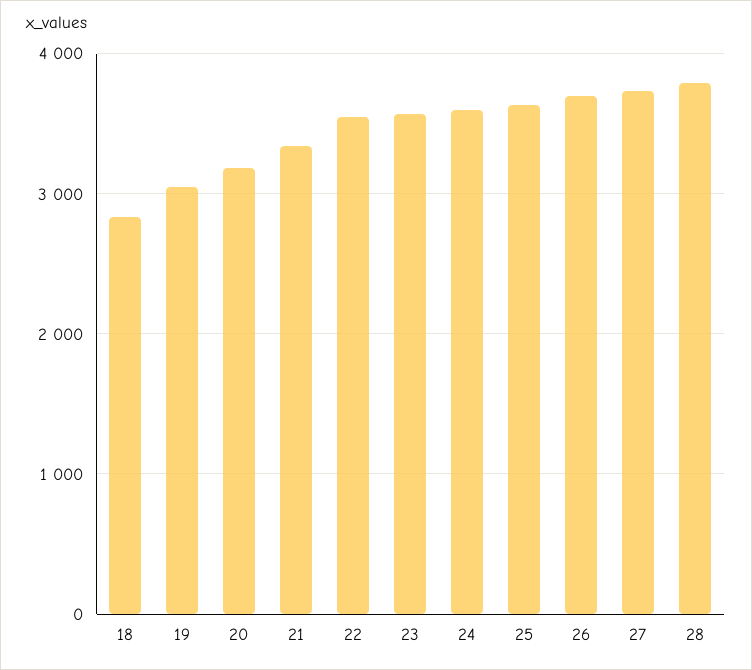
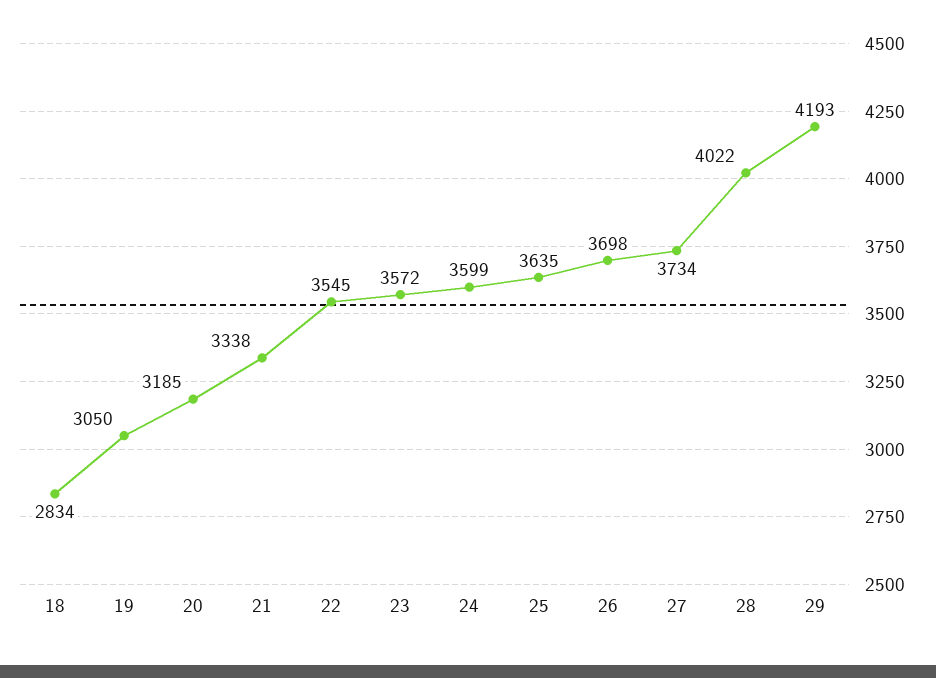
  {
    "18": 2834,
    "19": 3050,
    "20": 3185,
    "21": 3338,
    "22": 3545,
    "23": 3572,
    "24": 3599,
    "25": 3635,
    "26": 3698,
    "27": 3734,
-   "28": 3800
+   "28": 4022,
+   "29": 4193
  }

